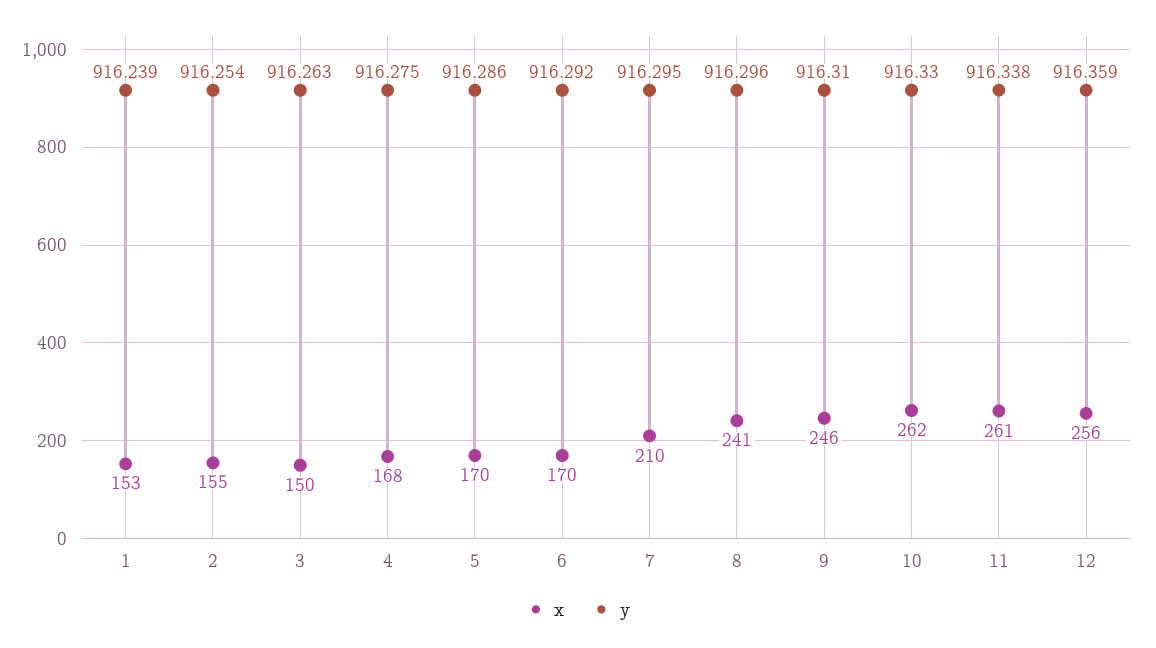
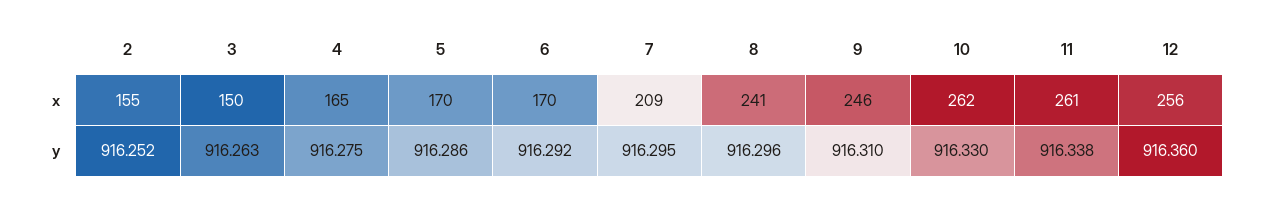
  {
    "x": {
-     "1": 153,
      "2": 155,
      "3": 150,
-     "4": 168,
+     "4": 165,
      "5": 170,
      "6": 170,
-     "7": 210,
+     "7": 209,
      "8": 241,
      "9": 246,
      "10": 262,
      "11": 261,
      "12": 256
    },
    "y": {
-     "1": 916.239,
-     "2": 916.254,
+     "2": 916.252,
      "3": 916.263,
      "4": 916.275,
      "5": 916.286,
      "6": 916.292,
      "7": 916.295,
      "8": 916.296,
      "9": 916.31,
      "10": 916.33,
      "11": 916.338,
-     "12": 916.359
+     "12": 916.36
    }
  }

